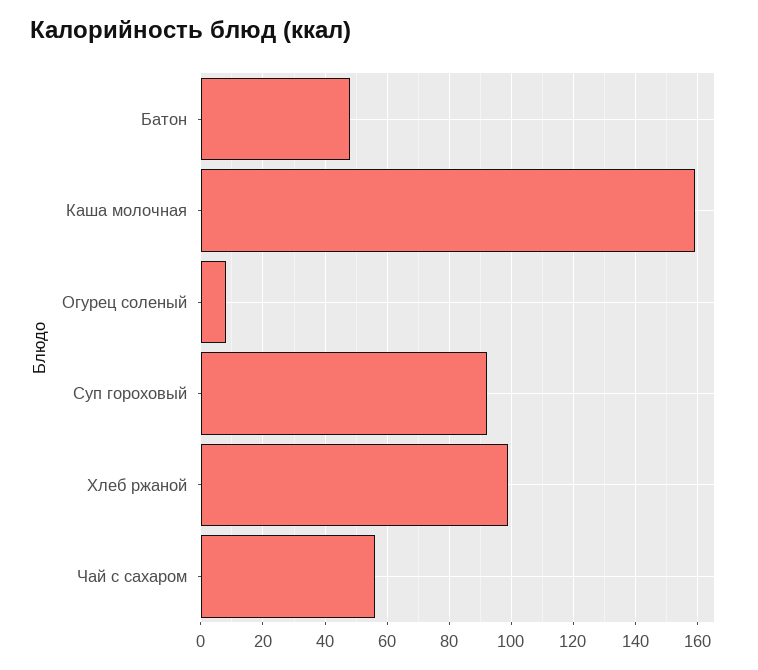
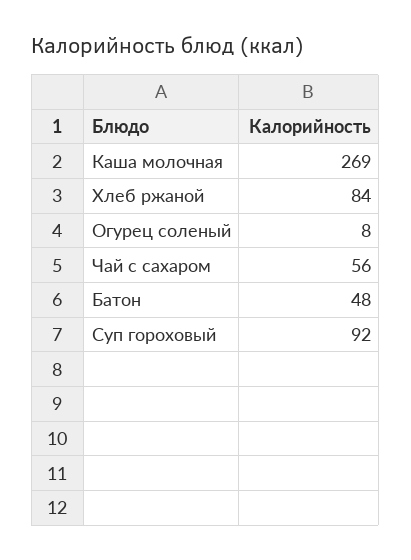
  {
    "Батон": 48,
-   "Каша молочная": 160,
+   "Каша молочная": 269,
    "Огурец соленый": 8,
    "Суп гороховый": 92,
-   "Хлеб ржаной": 100,
+   "Хлеб ржаной": 84,
    "Чай с сахаром": 56
  }

